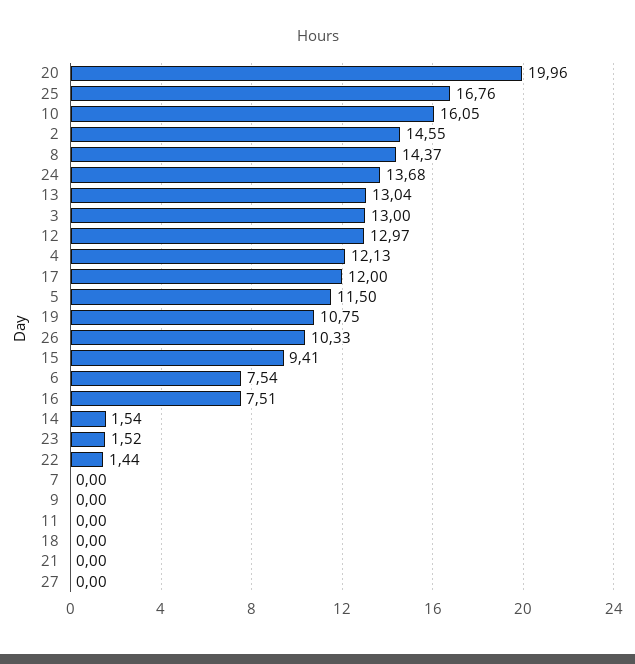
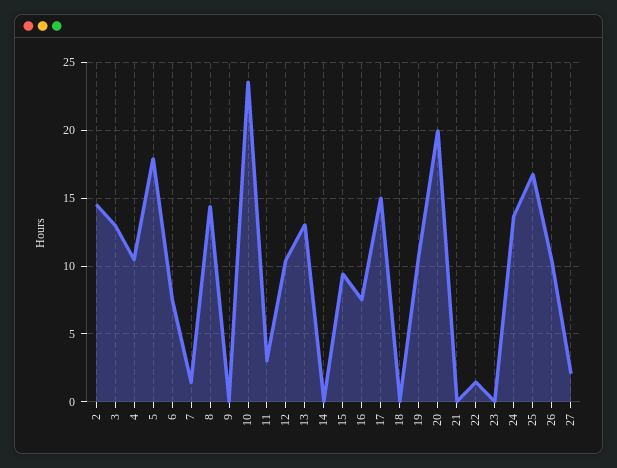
  {
    "20": 19.96,
    "25": 16.76,
-   "10": 16.05,
+   "10": 23.5,
    "2": 14.55,
    "8": 14.37,
    "24": 13.68,
    "13": 13.04,
    "3": 13,
-   "12": 12.97,
+   "12": 10.5,
-   "4": 12.13,
+   "4": 10.5,
-   "17": 12,
+   "17": 15,
-   "5": 11.5,
+   "5": 18,
    "19": 10.75,
    "26": 10.33,
    "15": 9.41,
    "6": 7.54,
    "16": 7.51,
-   "14": 1.54,
+   "14": 0,
-   "23": 1.52,
+   "23": 0,
    "22": 1.44,
-   "7": 0,
+   "7": 1.5,
    "9": 0,
-   "11": 0,
+   "11": 3,
    "18": 0,
    "21": 0,
-   "27": 0
+   "27": 2
  }

